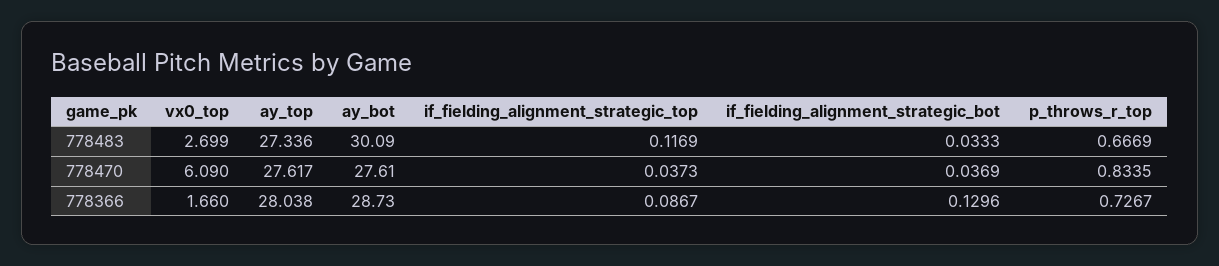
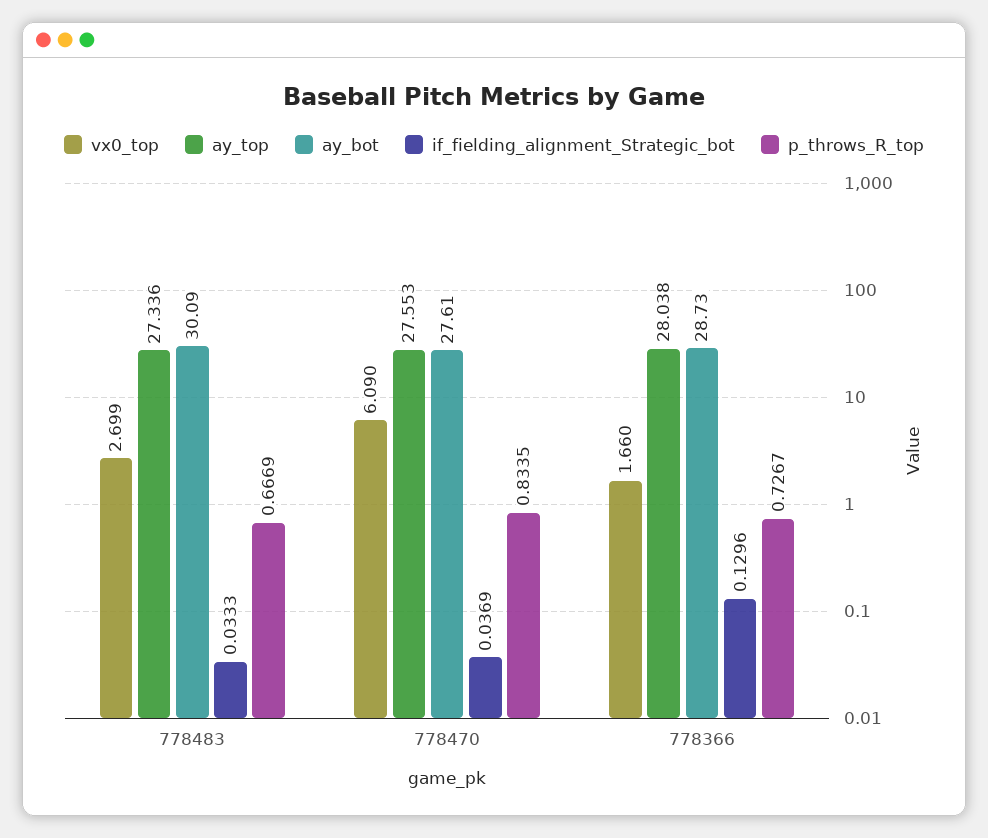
  {
    "vx0_top": {
      "778483": 2.699,
      "778470": 6.09,
      "778366": 1.66
    },
    "ay_top": {
      "778483": 27.336,
-     "778470": 27.617,
+     "778470": 27.553,
      "778366": 28.038
    },
    "ay_bot": {
      "778483": 30.09,
      "778470": 27.61,
      "778366": 28.73
    },
-   "if_fielding_alignment_strategic_top": {
-     "778483": 0.1169,
-     "778470": 0.0373,
-     "778366": 0.0867
-   },
    "if_fielding_alignment_strategic_bot": {
      "778483": 0.0333,
      "778470": 0.0369,
      "778366": 0.1296
    },
    "p_throws_r_top": {
      "778483": 0.6669,
      "778470": 0.8335,
      "778366": 0.7267
    }
  }

